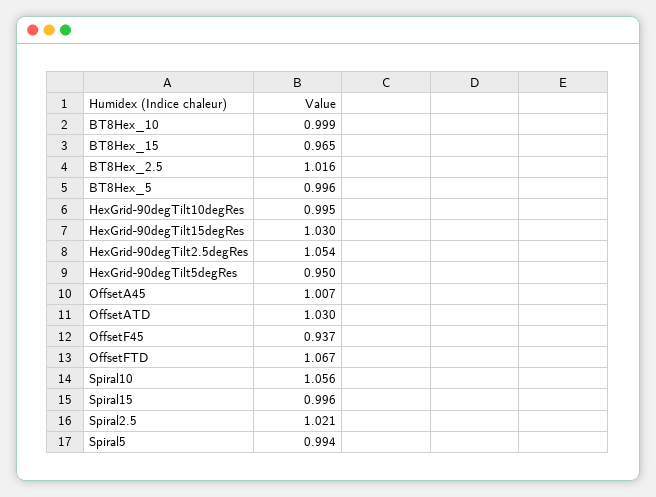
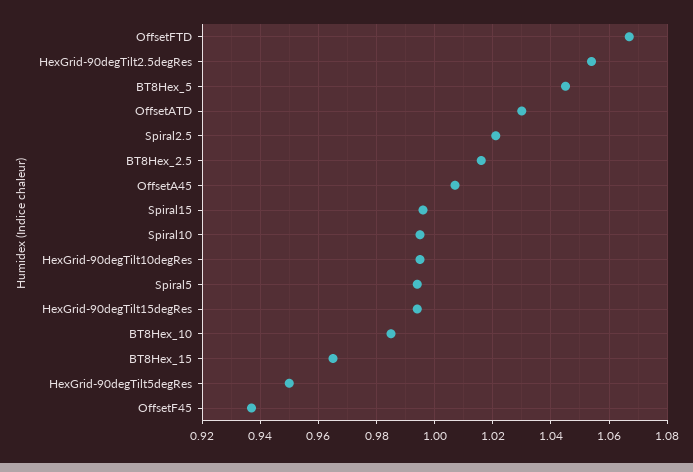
  {
-   "BT8Hex_10": 0.999,
+   "BT8Hex_10": 0.985,
    "BT8Hex_15": 0.965,
    "BT8Hex_2.5": 1.016,
-   "BT8Hex_5": 0.996,
+   "BT8Hex_5": 1.045,
    "HexGrid-90degTilt10degRes": 0.995,
-   "HexGrid-90degTilt15degRes": 1.03,
+   "HexGrid-90degTilt15degRes": 0.995,
    "HexGrid-90degTilt2.5degRes": 1.054,
    "HexGrid-90degTilt5degRes": 0.95,
    "OffsetA45": 1.007,
    "OffsetATD": 1.03,
    "OffsetF45": 0.937,
    "OffsetFTD": 1.067,
-   "Spiral10": 1.056,
+   "Spiral10": 0.995,
    "Spiral15": 0.996,
    "Spiral2.5": 1.021,
    "Spiral5": 0.994
  }

